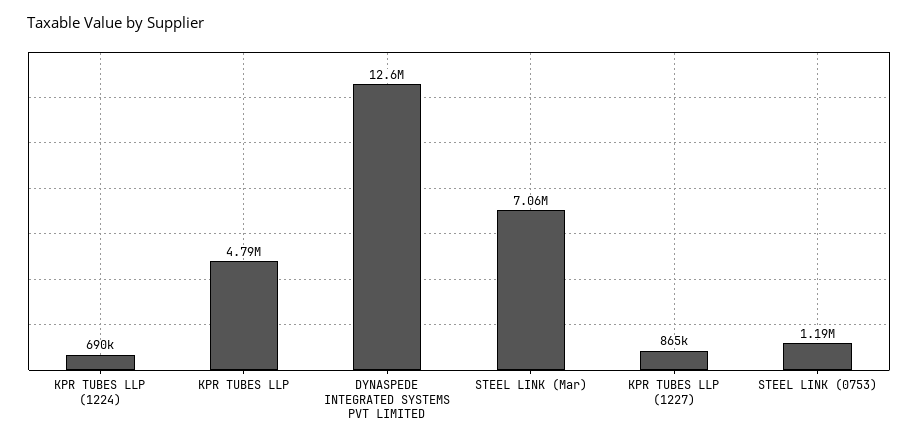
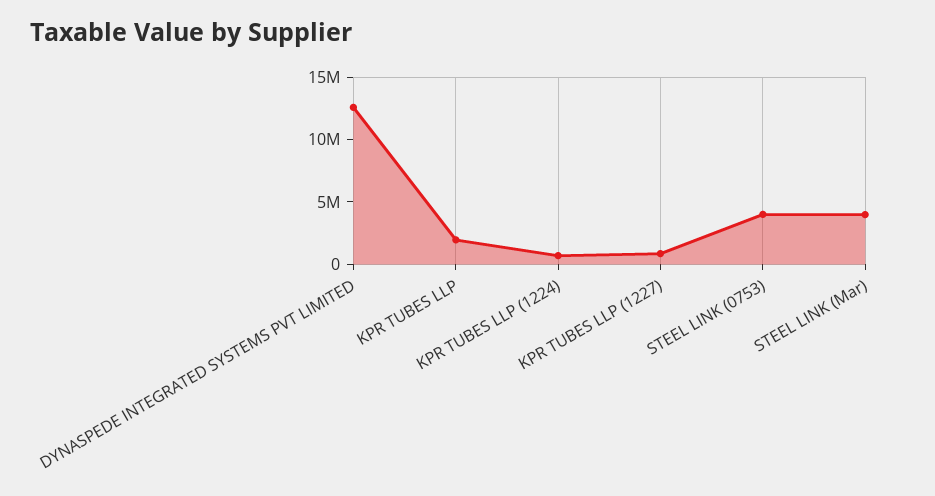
  {
    "KPR TUBES LLP (1224)": 690000,
-   "KPR TUBES LLP": 4790000,
+   "KPR TUBES LLP": 2000000,
    "DYNASPEDE INTEGRATED SYSTEMS PVT LIMITED": 12600000,
-   "STEEL LINK (Mar)": 7060000,
+   "STEEL LINK (Mar)": 4000000,
    "KPR TUBES LLP (1227)": 865000,
-   "STEEL LINK (0753)": 1190000
+   "STEEL LINK (0753)": 4000000
  }

